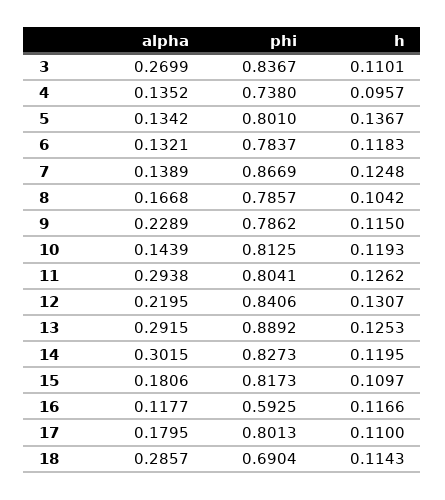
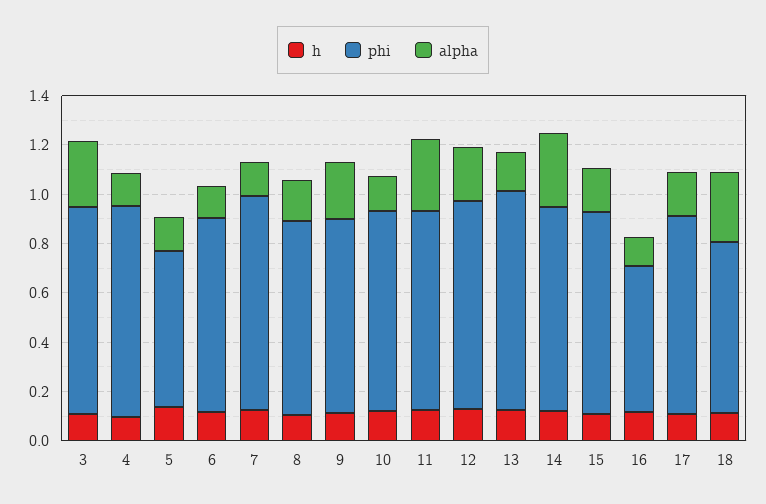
  {
    "alpha": {
      "3": 0.2699,
      "4": 0.1352,
      "5": 0.1342,
      "6": 0.1321,
      "7": 0.1389,
      "8": 0.1668,
      "9": 0.2289,
      "10": 0.1439,
      "11": 0.2938,
      "12": 0.2195,
-     "13": 0.2915,
+     "13": 0.15,
      "14": 0.3015,
      "15": 0.1806,
      "16": 0.1177,
      "17": 0.1795,
      "18": 0.2857
    },
    "phi": {
      "3": 0.8367,
-     "4": 0.738,
+     "4": 0.85,
-     "5": 0.801,
+     "5": 0.65,
      "6": 0.7837,
      "7": 0.8669,
      "8": 0.7857,
      "9": 0.7862,
      "10": 0.8125,
      "11": 0.8041,
      "12": 0.8406,
      "13": 0.8892,
      "14": 0.8273,
      "15": 0.8173,
      "16": 0.5925,
      "17": 0.8013,
      "18": 0.6904
    },
    "h": {
      "3": 0.1101,
      "4": 0.0957,
      "5": 0.1367,
      "6": 0.1183,
      "7": 0.1248,
      "8": 0.1042,
      "9": 0.115,
      "10": 0.1193,
      "11": 0.1262,
      "12": 0.1307,
      "13": 0.1253,
      "14": 0.1195,
      "15": 0.1097,
      "16": 0.1166,
      "17": 0.11,
      "18": 0.1143
    }
  }

